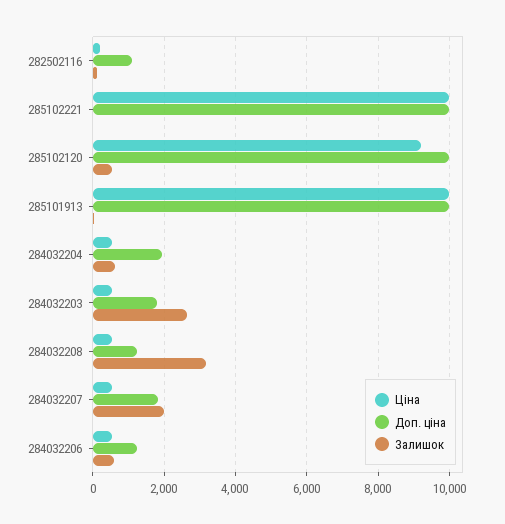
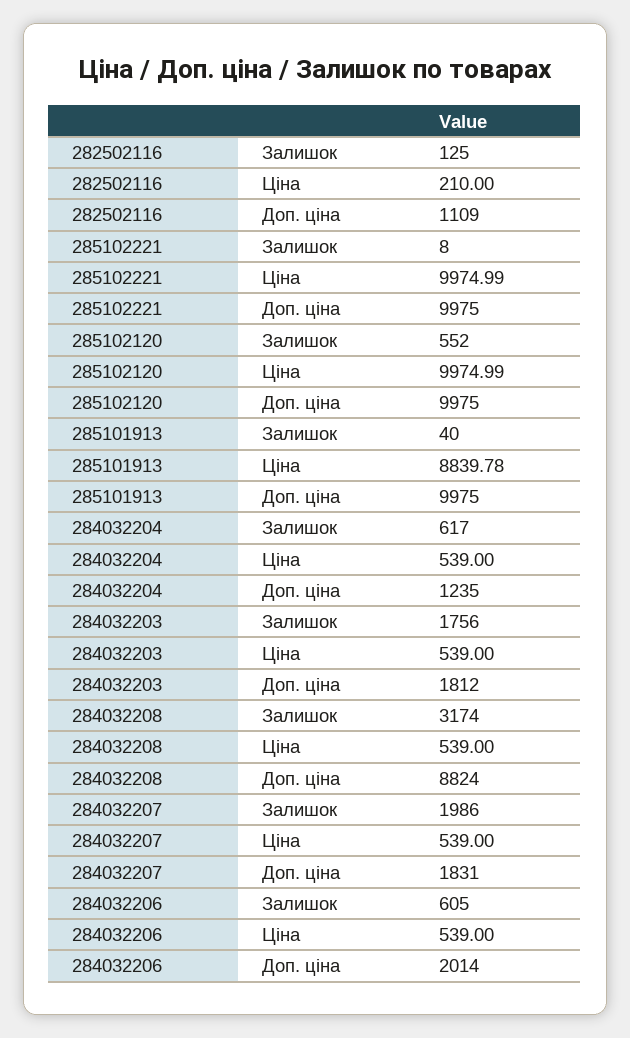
  {
    "Ціна": {
      "282502116": 210,
      "285102221": 9974.99,
-     "285102120": 9200,
+     "285102120": 9974.99,
-     "285101913": 10000,
+     "285101913": 8839.78,
      "284032204": 539,
      "284032203": 539,
      "284032208": 539,
      "284032207": 539,
      "284032206": 539
    },
    "Доп. ціна": {
      "282502116": 1109,
      "285102221": 9975,
      "285102120": 9975,
      "285101913": 9975,
-     "284032204": 2000,
+     "284032204": 1235,
      "284032203": 1812,
-     "284032208": 1200,
+     "284032208": 8824,
      "284032207": 1831,
-     "284032206": 1200
+     "284032206": 2014
    },
    "Залишок": {
      "282502116": 125,
      "285102221": 8,
      "285102120": 552,
      "285101913": 40,
      "284032204": 617,
-     "284032203": 2600,
+     "284032203": 1756,
      "284032208": 3174,
      "284032207": 1986,
      "284032206": 605
    }
  }

